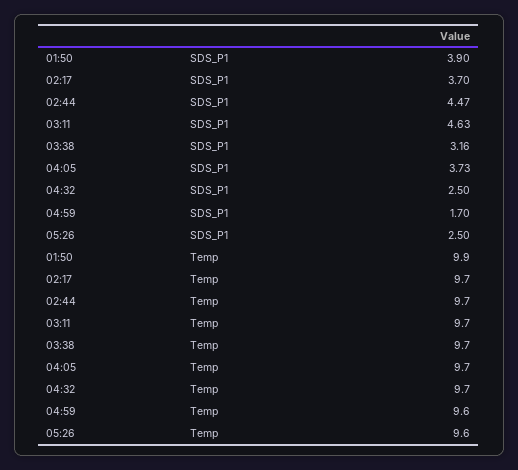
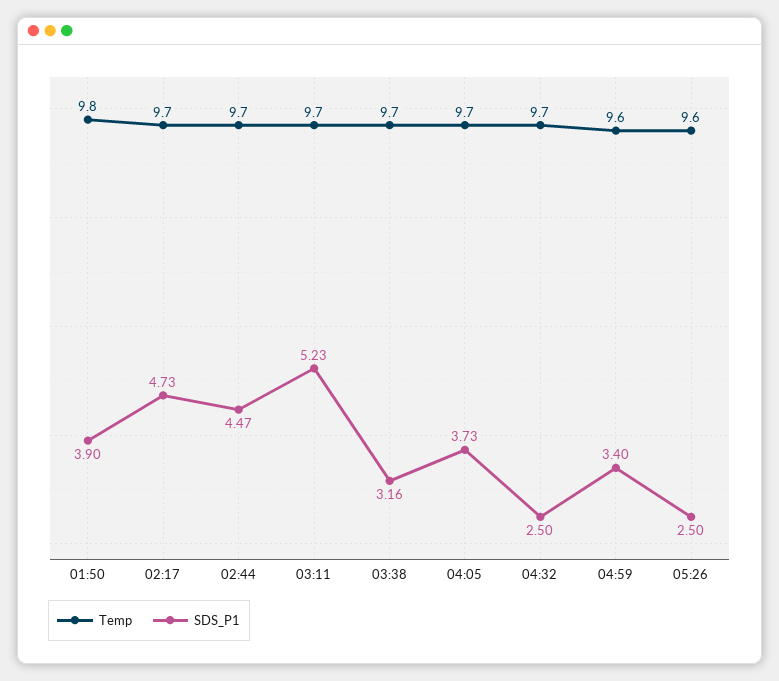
  {
    "SDS_P1": {
      "01:50": 3.9,
-     "02:17": 3.7,
+     "02:17": 4.73,
      "02:44": 4.47,
-     "03:11": 4.63,
+     "03:11": 5.23,
      "03:38": 3.16,
      "04:05": 3.73,
      "04:32": 2.5,
-     "04:59": 1.7,
+     "04:59": 3.4,
      "05:26": 2.5
    },
    "Temp": {
-     "01:50": 9.9,
+     "01:50": 9.8,
      "02:17": 9.7,
      "02:44": 9.7,
      "03:11": 9.7,
      "03:38": 9.7,
      "04:05": 9.7,
      "04:32": 9.7,
      "04:59": 9.6,
      "05:26": 9.6
    }
  }

